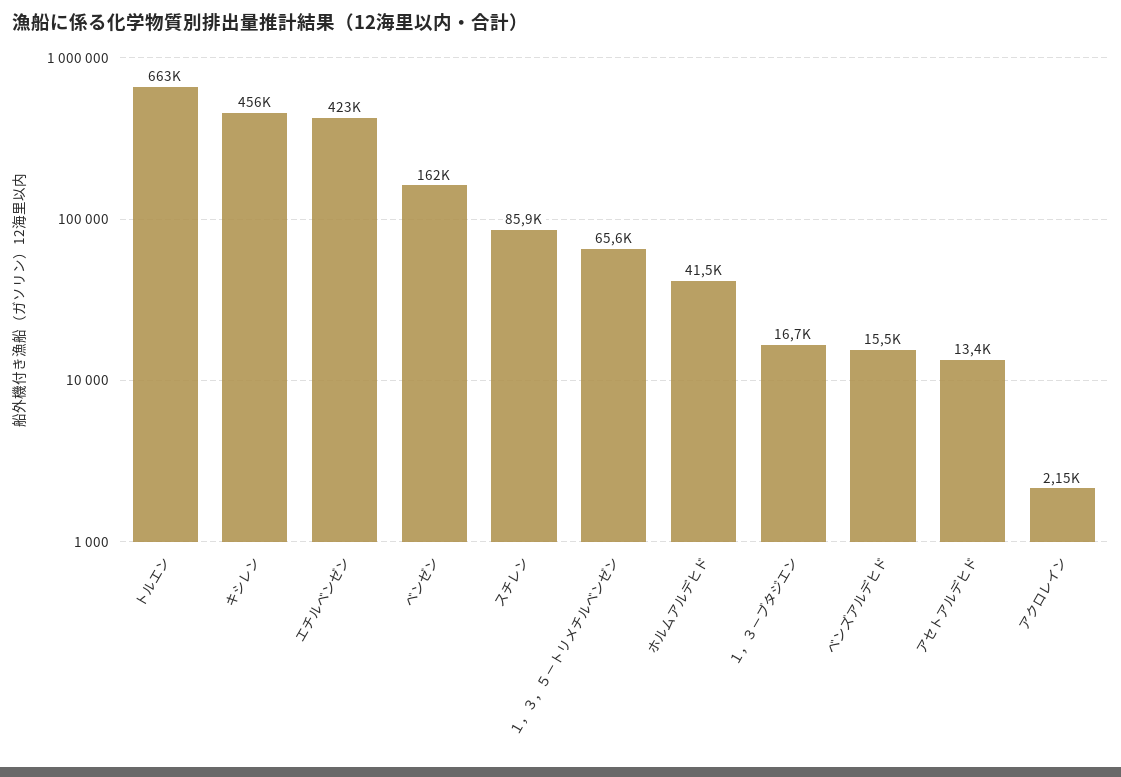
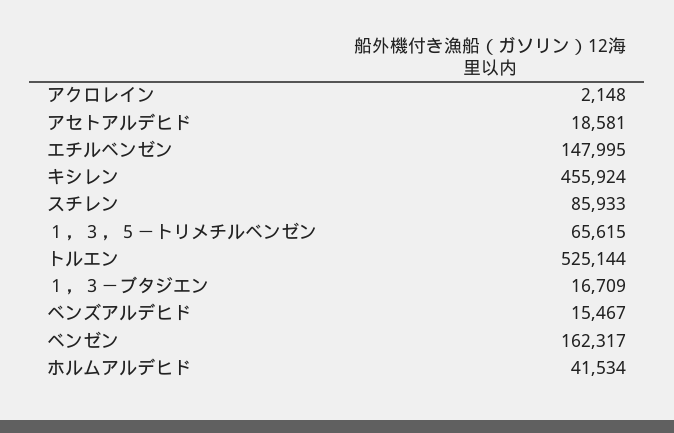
  {
-   "トルエン": 663000,
+   "トルエン": 525144,
    "キシレン": 455924,
-   "エチルベンゼン": 423000,
+   "エチルベンゼン": 147995,
    "ベンゼン": 162317,
    "スチレン": 85933,
    "１，３，５－トリメチルベンゼン": 65615,
    "ホルムアルデヒド": 41534,
    "１，３－ブタジエン": 16709,
    "ベンズアルデヒド": 15467,
-   "アセトアルデヒド": 13400,
+   "アセトアルデヒド": 18581,
    "アクロレイン": 2148
  }

